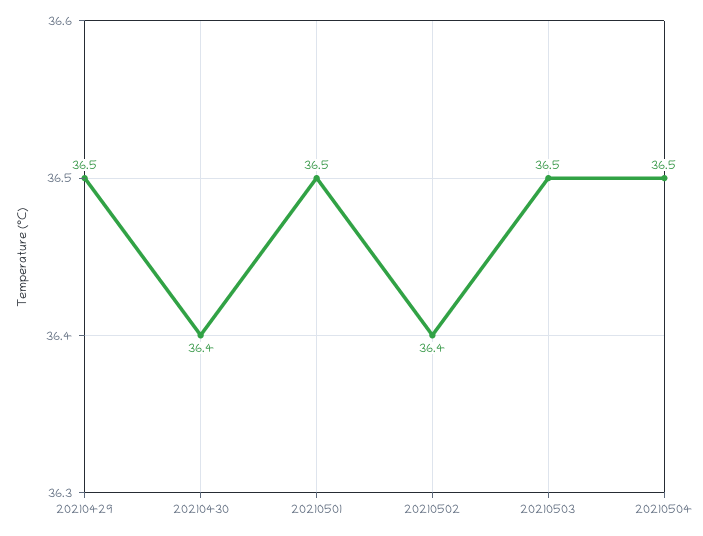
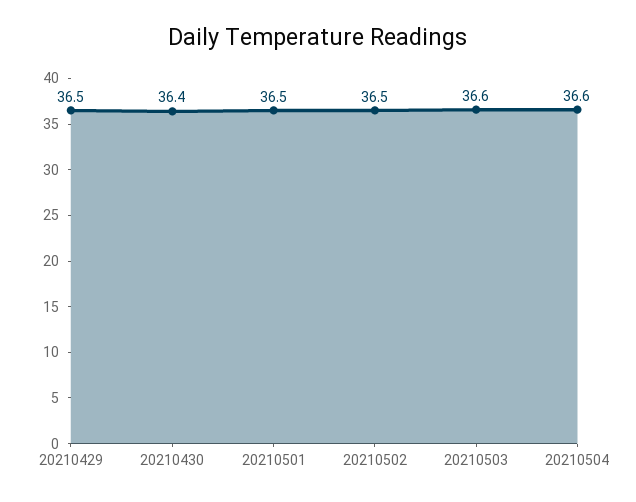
  {
    "20210429": 36.5,
    "20210430": 36.4,
    "20210501": 36.5,
-   "20210502": 36.4,
+   "20210502": 36.5,
-   "20210503": 36.5,
+   "20210503": 36.6,
-   "20210504": 36.5
+   "20210504": 36.6
  }

